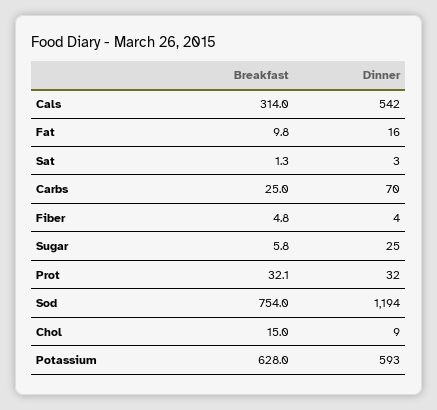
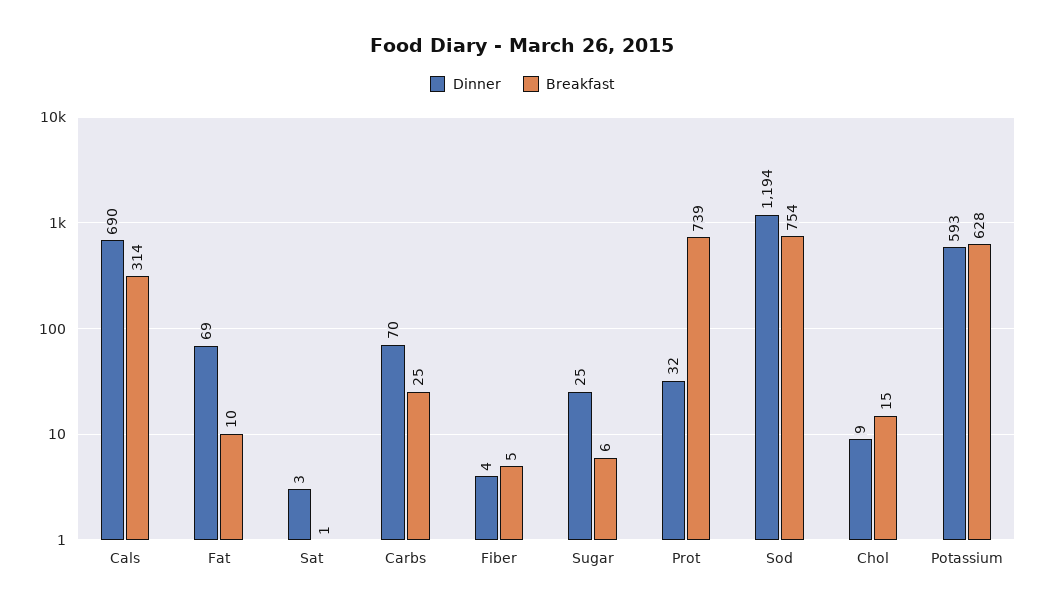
  {
    "Breakfast": {
      "Cals": 314,
      "Fat": 9.8,
      "Sat": 1.3,
      "Carbs": 25,
      "Fiber": 4.8,
      "Sugar": 5.8,
-     "Prot": 32.1,
+     "Prot": 739,
      "Sod": 754,
      "Chol": 15,
      "Potassium": 628
    },
    "Dinner": {
-     "Cals": 542,
+     "Cals": 690,
-     "Fat": 16,
+     "Fat": 69,
      "Sat": 3,
      "Carbs": 70,
      "Fiber": 4,
      "Sugar": 25,
      "Prot": 32,
      "Sod": 1194,
      "Chol": 9,
      "Potassium": 593
    }
  }

